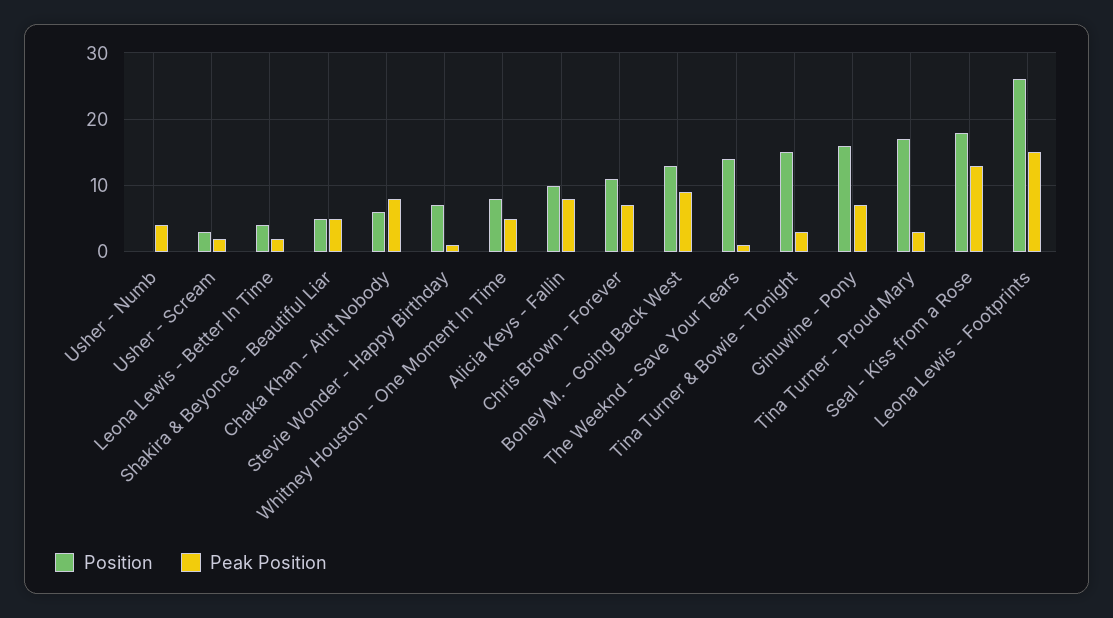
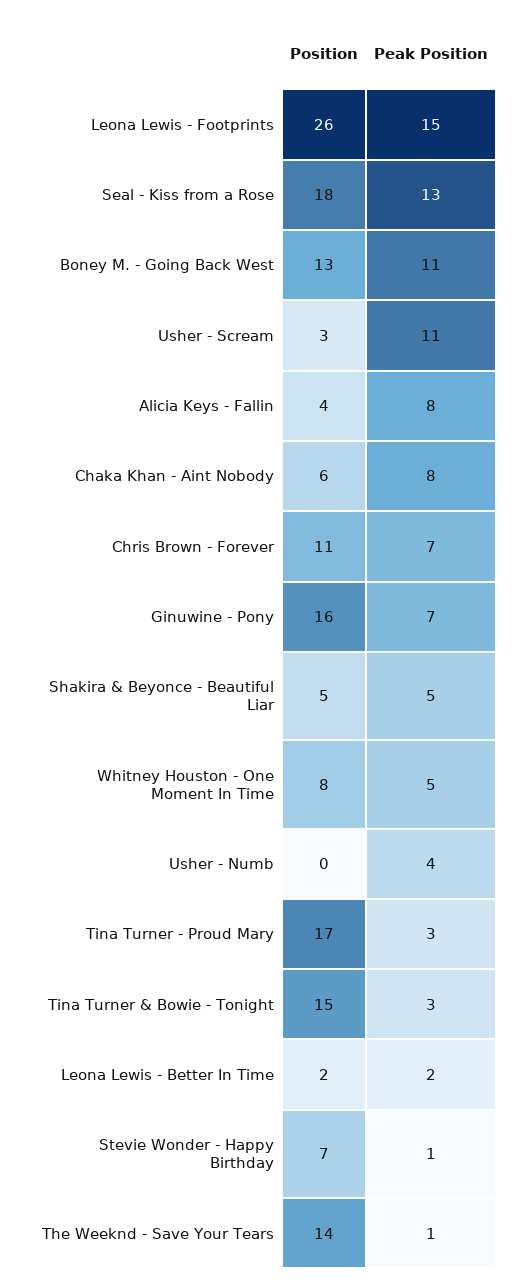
  {
    "Position": {
      "Usher - Numb": 0,
      "Usher - Scream": 3,
-     "Leona Lewis - Better In Time": 4,
+     "Leona Lewis - Better In Time": 2,
      "Shakira & Beyonce - Beautiful Liar": 5,
      "Chaka Khan - Aint Nobody": 6,
      "Stevie Wonder - Happy Birthday": 7,
      "Whitney Houston - One Moment In Time": 8,
-     "Alicia Keys - Fallin": 10,
+     "Alicia Keys - Fallin": 4,
      "Chris Brown - Forever": 11,
      "Boney M. - Going Back West": 13,
      "The Weeknd - Save Your Tears": 14,
      "Tina Turner & Bowie - Tonight": 15,
      "Ginuwine - Pony": 16,
      "Tina Turner - Proud Mary": 17,
      "Seal - Kiss from a Rose": 18,
      "Leona Lewis - Footprints": 26
    },
    "Peak Position": {
      "Usher - Numb": 4,
-     "Usher - Scream": 2,
+     "Usher - Scream": 11,
      "Leona Lewis - Better In Time": 2,
      "Shakira & Beyonce - Beautiful Liar": 5,
      "Chaka Khan - Aint Nobody": 8,
      "Stevie Wonder - Happy Birthday": 1,
      "Whitney Houston - One Moment In Time": 5,
      "Alicia Keys - Fallin": 8,
      "Chris Brown - Forever": 7,
-     "Boney M. - Going Back West": 9,
+     "Boney M. - Going Back West": 11,
      "The Weeknd - Save Your Tears": 1,
      "Tina Turner & Bowie - Tonight": 3,
      "Ginuwine - Pony": 7,
      "Tina Turner - Proud Mary": 3,
      "Seal - Kiss from a Rose": 13,
      "Leona Lewis - Footprints": 15
    }
  }

